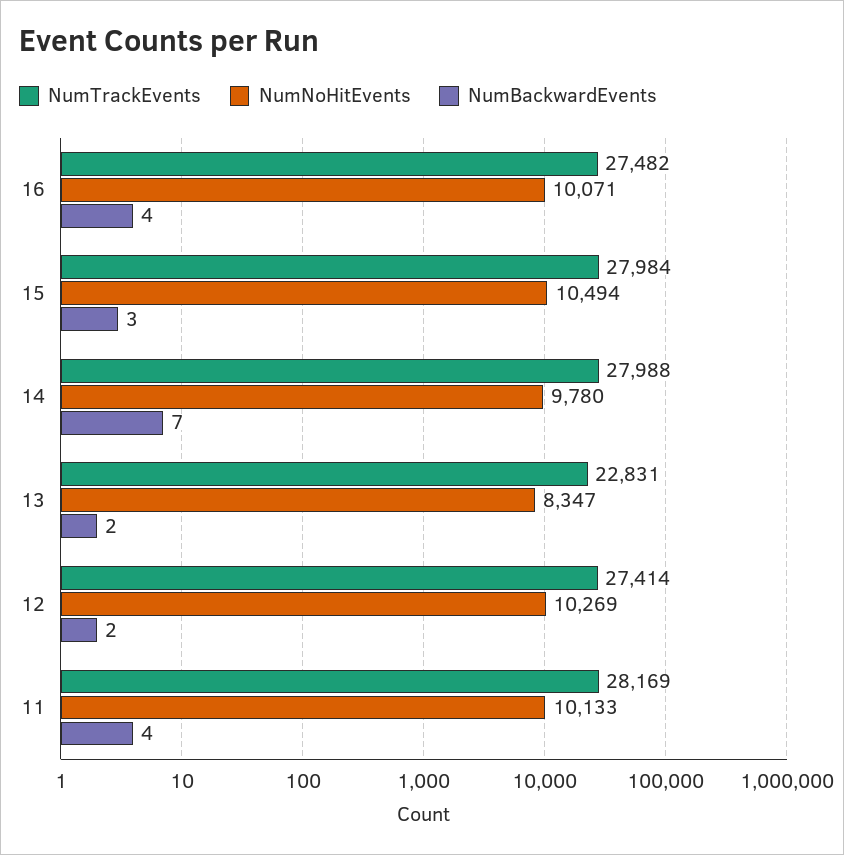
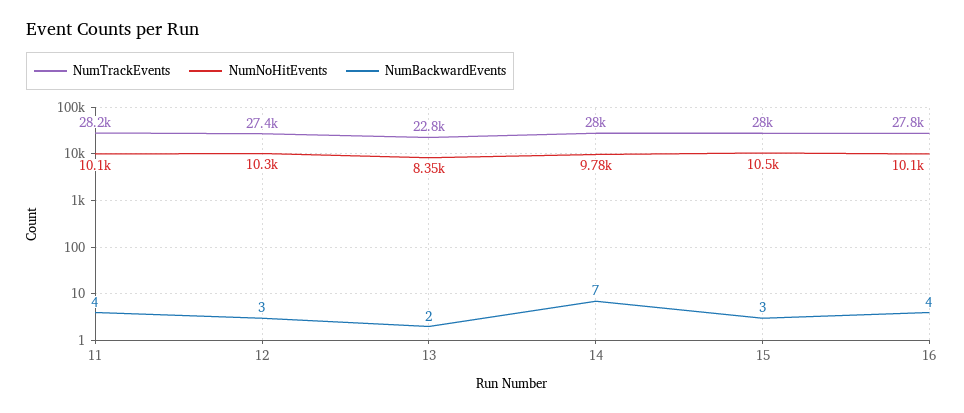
  {
    "NumTrackEvents": {
-     "16": 27482,
+     "16": 27800,
      "15": 27984,
      "14": 27988,
      "13": 22831,
      "12": 27414,
      "11": 28169
    },
    "NumNoHitEvents": {
      "16": 10071,
      "15": 10494,
      "14": 9780,
      "13": 8347,
      "12": 10269,
      "11": 10133
    },
    "NumBackwardEvents": {
      "16": 4,
      "15": 3,
      "14": 7,
      "13": 2,
-     "12": 2,
+     "12": 3,
      "11": 4
    }
  }

